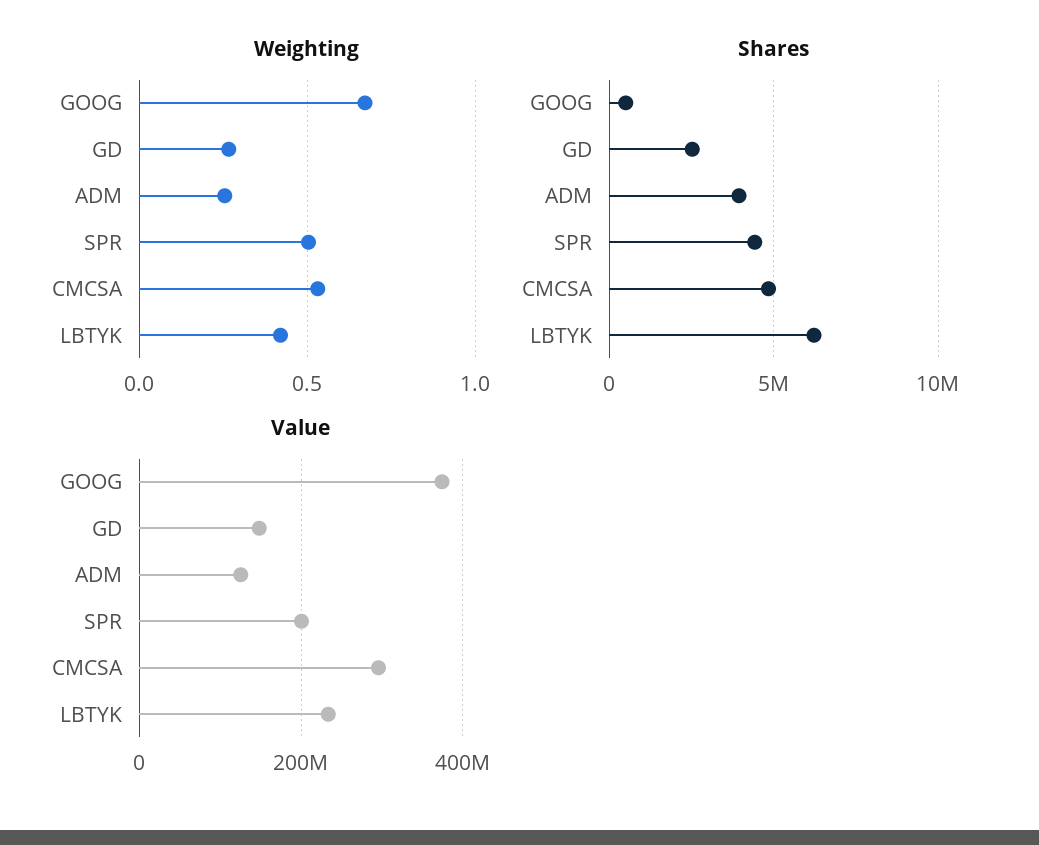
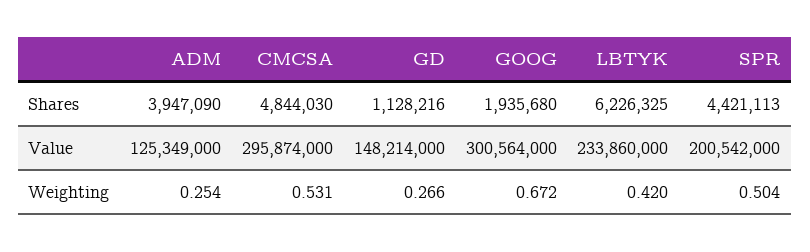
  {
    "Weighting": {
      "GOOG": 0.672,
      "GD": 0.266,
      "ADM": 0.254,
      "SPR": 0.504,
      "CMCSA": 0.531,
      "LBTYK": 0.42
    },
    "Shares": {
-     "GOOG": 500000,
+     "GOOG": 1935680,
-     "GD": 2500000,
+     "GD": 1128216,
      "ADM": 3947090,
      "SPR": 4421113,
      "CMCSA": 4844030,
      "LBTYK": 6226325
    },
    "Value": {
-     "GOOG": 380000000,
+     "GOOG": 300564000,
      "GD": 148214000,
      "ADM": 125349000,
      "SPR": 200542000,
      "CMCSA": 295874000,
      "LBTYK": 233860000
    }
  }

